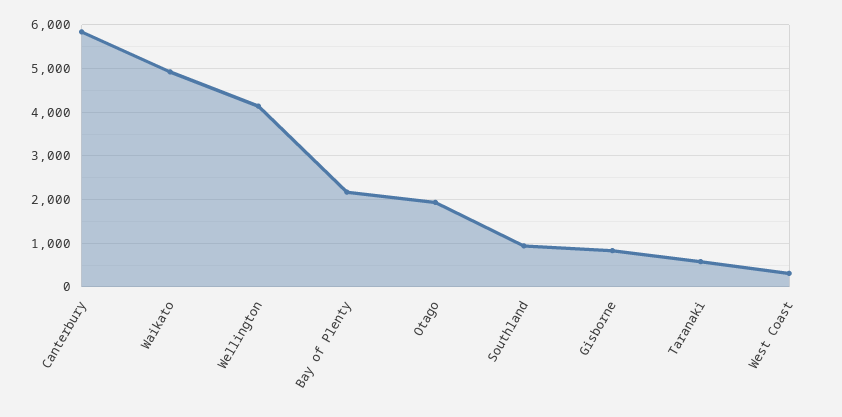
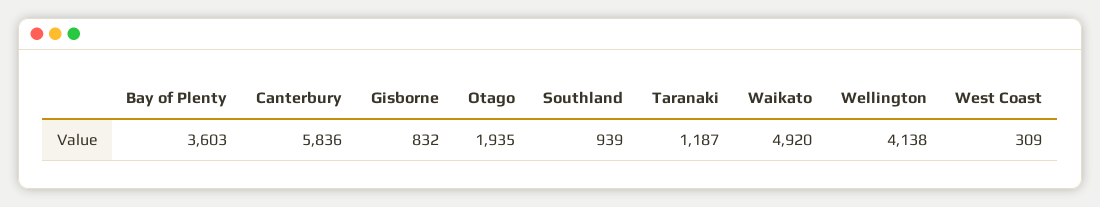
  {
    "Canterbury": 5836,
    "Waikato": 4920,
    "Wellington": 4138,
-   "Bay of Plenty": 2200,
+   "Bay of Plenty": 3603,
    "Otago": 1935,
    "Southland": 939,
    "Gisborne": 832,
-   "Taranaki": 600,
+   "Taranaki": 1187,
    "West Coast": 309
  }

